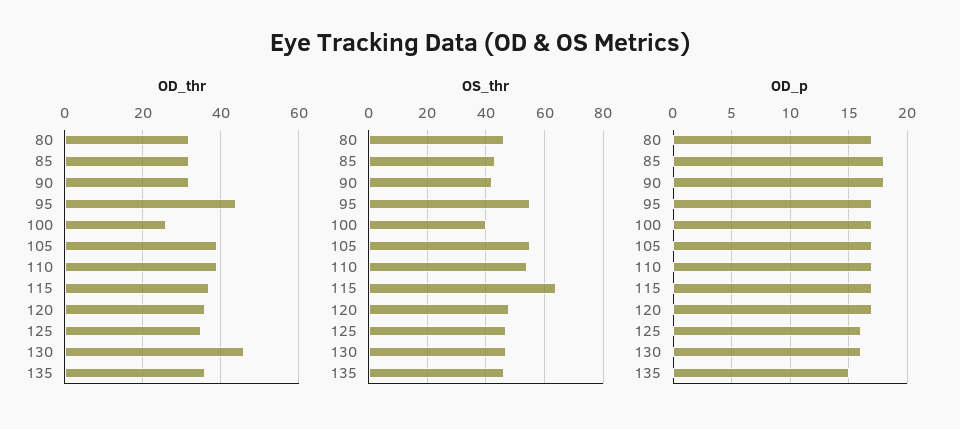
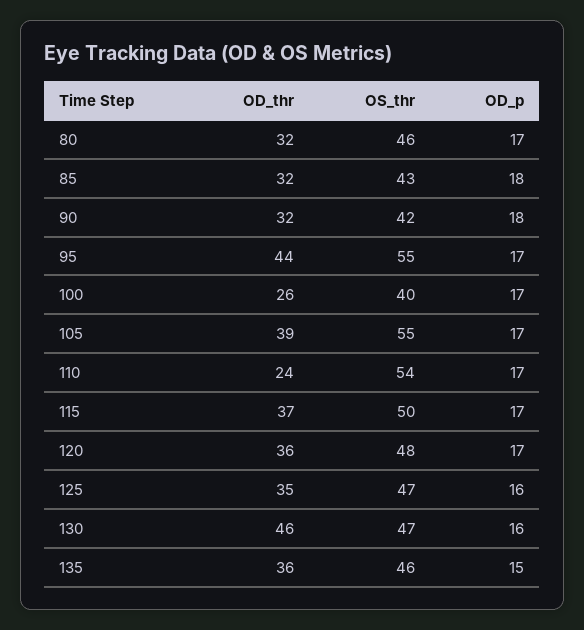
  {
    "OD_thr": {
      "80": 32,
      "85": 32,
      "90": 32,
      "95": 44,
      "100": 26,
      "105": 39,
-     "110": 40,
+     "110": 24,
      "115": 37,
      "120": 36,
      "125": 35,
      "130": 46,
      "135": 36
    },
    "OS_thr": {
      "80": 46,
      "85": 43,
      "90": 42,
      "95": 55,
      "100": 40,
      "105": 55,
      "110": 54,
-     "115": 65,
+     "115": 50,
      "120": 48,
      "125": 47,
      "130": 47,
      "135": 46
    },
    "OD_p": {
      "80": 17,
      "85": 18,
      "90": 18,
      "95": 17,
      "100": 17,
      "105": 17,
      "110": 17,
      "115": 17,
      "120": 17,
      "125": 16,
      "130": 16,
      "135": 15
    }
  }

